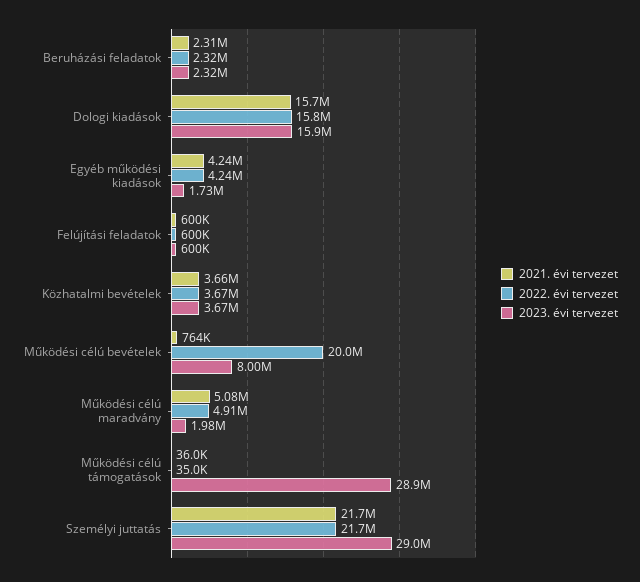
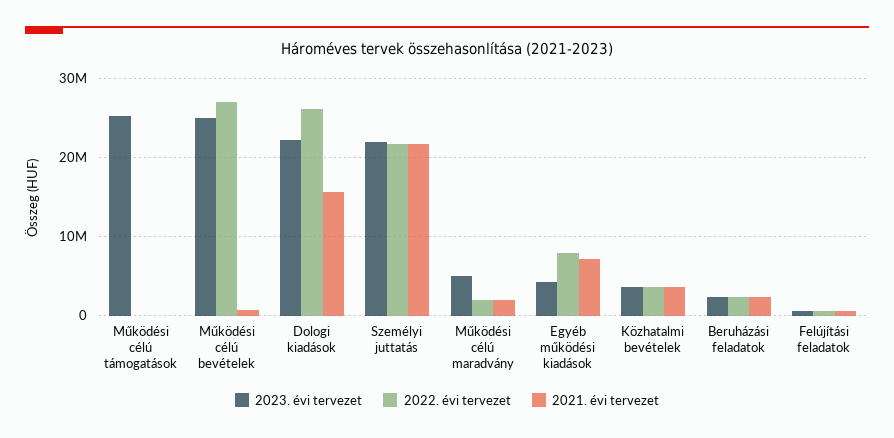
  {
    "2021. évi tervezet": {
      "Beruházási feladatok": 2310000,
      "Dologi kiadások": 15700000,
-     "Egyéb működési kiadások": 4240000,
+     "Egyéb működési kiadások": 7000000,
      "Felújítási feladatok": 600000,
      "Közhatalmi bevételek": 3660000,
      "Működési célú bevételek": 764000,
-     "Működési célú maradvány": 5080000,
+     "Működési célú maradvány": 2000000,
      "Működési célú támogatások": 36000,
      "Személyi juttatás": 21700000
    },
    "2022. évi tervezet": {
      "Beruházási feladatok": 2320000,
-     "Dologi kiadások": 15800000,
+     "Dologi kiadások": 26000000,
-     "Egyéb működési kiadások": 4240000,
+     "Egyéb működési kiadások": 8000000,
      "Felújítási feladatok": 600000,
      "Közhatalmi bevételek": 3670000,
-     "Működési célú bevételek": 20000000,
+     "Működési célú bevételek": 27000000,
-     "Működési célú maradvány": 4910000,
+     "Működési célú maradvány": 2000000,
      "Működési célú támogatások": 35000,
      "Személyi juttatás": 21700000
    },
    "2023. évi tervezet": {
      "Beruházási feladatok": 2320000,
-     "Dologi kiadások": 15900000,
+     "Dologi kiadások": 22000000,
-     "Egyéb működési kiadások": 1730000,
+     "Egyéb működési kiadások": 4000000,
      "Felújítási feladatok": 600000,
      "Közhatalmi bevételek": 3670000,
-     "Működési célú bevételek": 8000000,
+     "Működési célú bevételek": 25000000,
-     "Működési célú maradvány": 1980000,
+     "Működési célú maradvány": 5000000,
-     "Működési célú támogatások": 28900000,
+     "Működési célú támogatások": 25000000,
-     "Személyi juttatás": 29000000
+     "Személyi juttatás": 22000000
    }
  }

